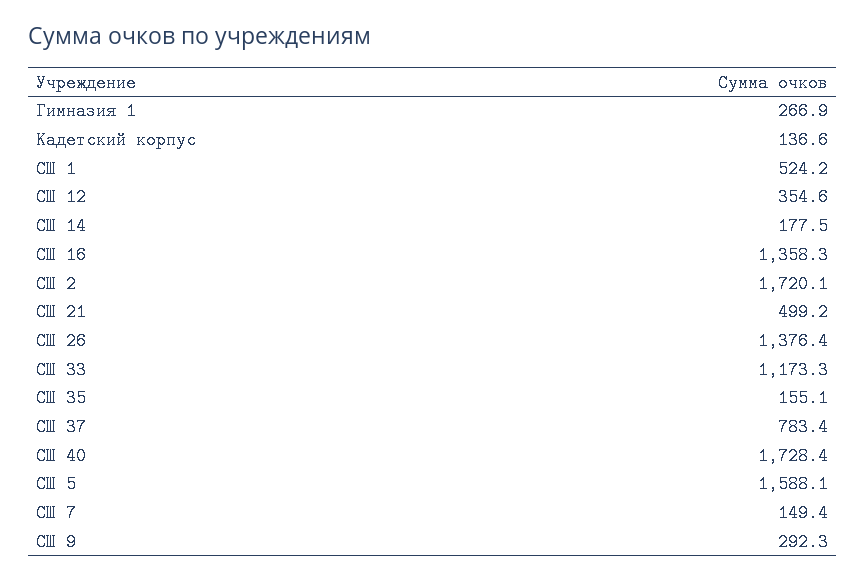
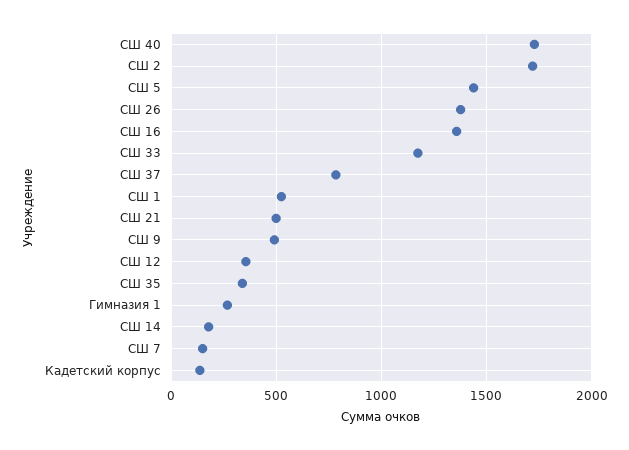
  {
    "Гимназия 1": 266.9,
    "Кадетский корпус": 136.6,
    "СШ 1": 524.2,
    "СШ 12": 354.6,
    "СШ 14": 177.5,
    "СШ 16": 1358.3,
    "СШ 2": 1720.1,
    "СШ 21": 499.2,
    "СШ 26": 1376.4,
    "СШ 33": 1173.3,
-   "СШ 35": 155.1,
+   "СШ 35": 350,
    "СШ 37": 783.4,
    "СШ 40": 1728.4,
-   "СШ 5": 1588.1,
+   "СШ 5": 1450,
    "СШ 7": 149.4,
-   "СШ 9": 292.3
+   "СШ 9": 500
  }

